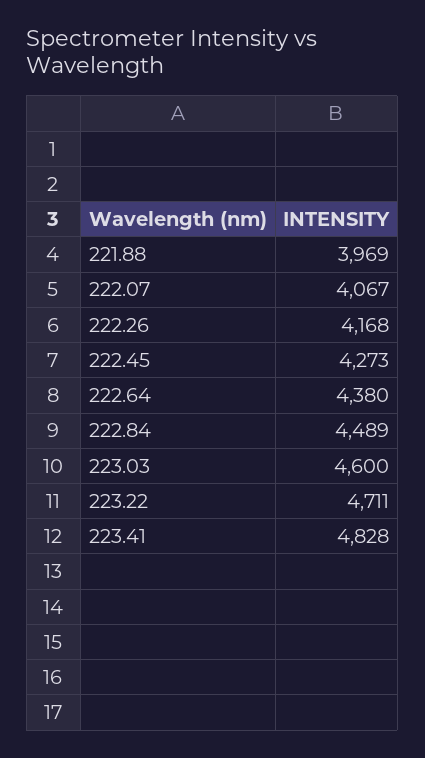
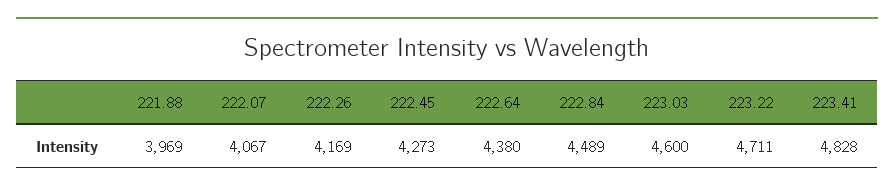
  {
    "221.88": 3969,
    "222.07": 4067,
-   "222.26": 4168,
+   "222.26": 4169,
    "222.45": 4273,
    "222.64": 4380,
    "222.84": 4489,
    "223.03": 4600,
    "223.22": 4711,
    "223.41": 4828
  }

